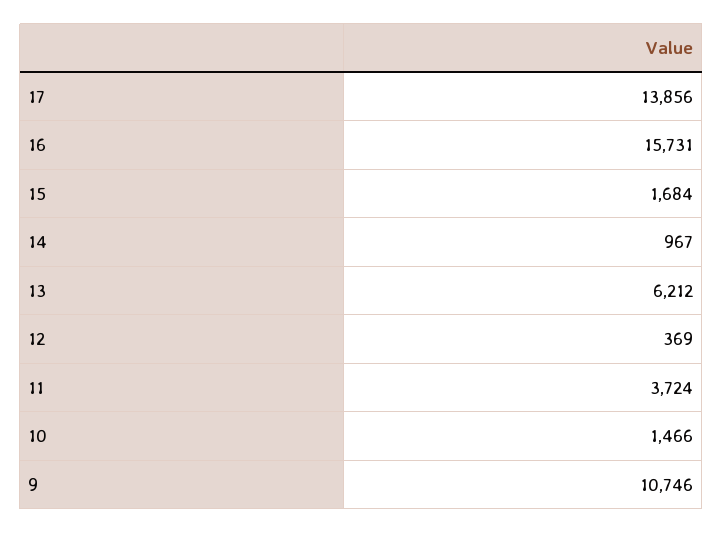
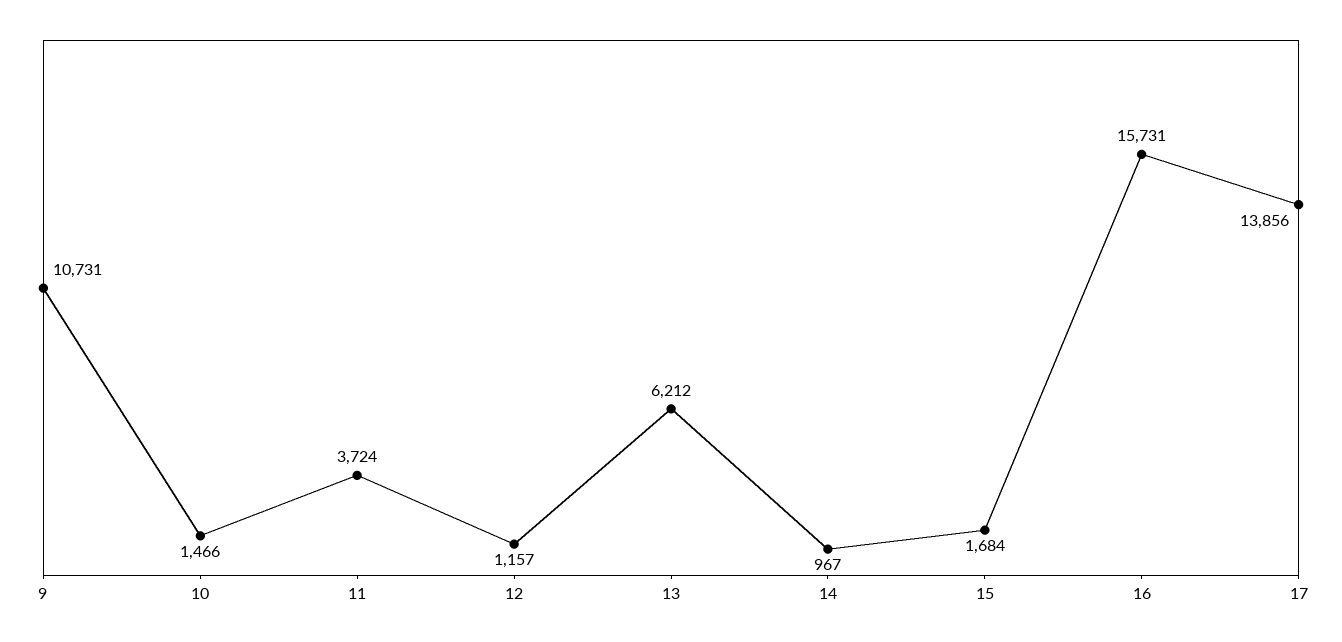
  {
    "17": 13856,
    "16": 15731,
    "15": 1684,
    "14": 967,
    "13": 6212,
-   "12": 369,
+   "12": 1157,
    "11": 3724,
    "10": 1466,
-   "9": 10746
+   "9": 10731
  }

